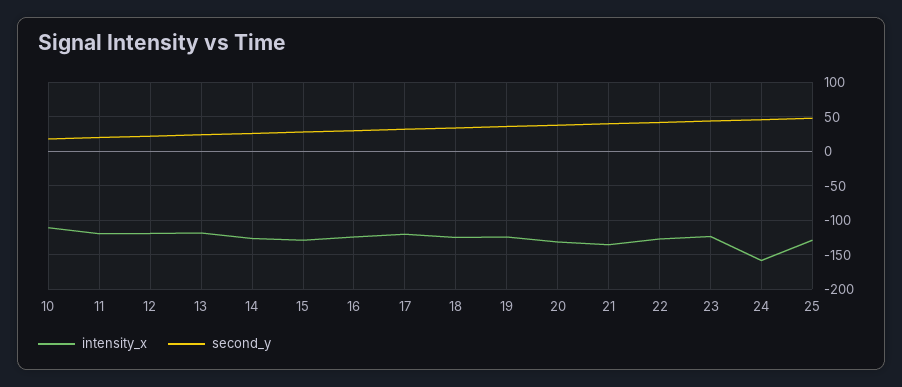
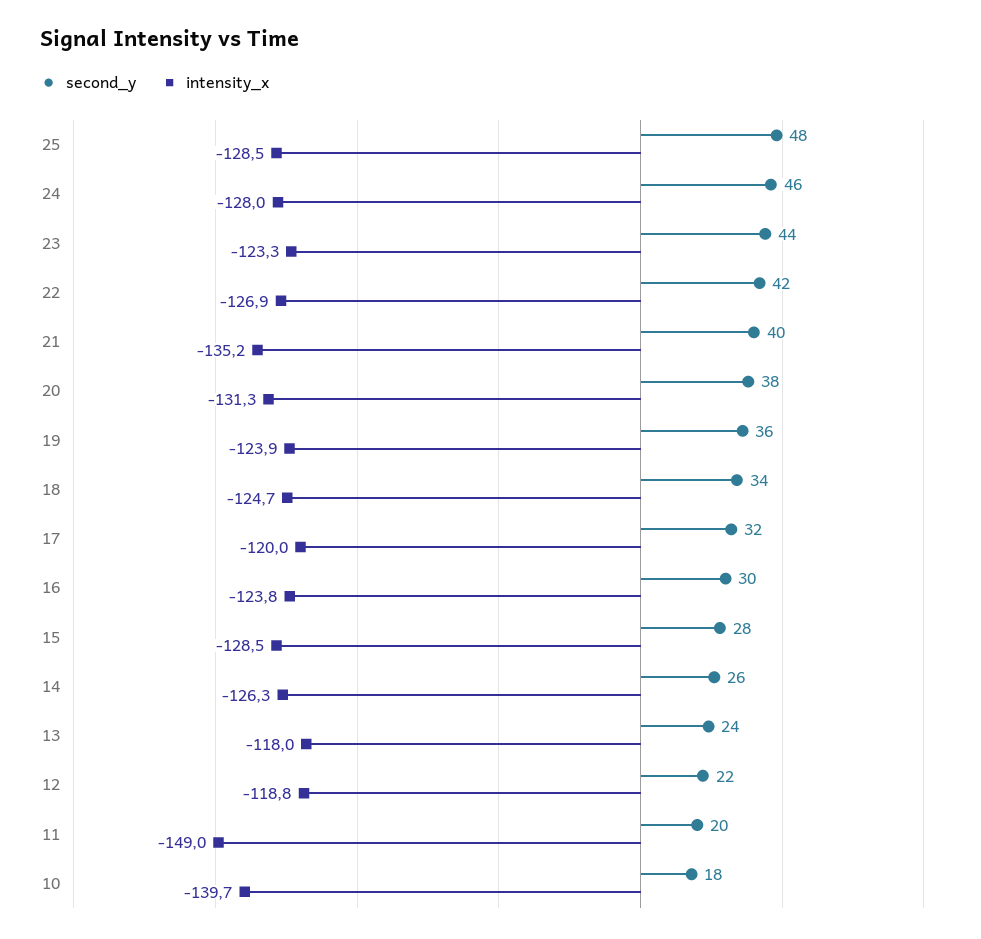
  {
    "intensity_x": {
-     "10": -110,
+     "10": -139.7,
-     "11": -120,
+     "11": -149,
      "12": -118.8,
      "13": -118,
      "14": -126.3,
      "15": -128.5,
      "16": -123.8,
      "17": -120,
      "18": -124.7,
      "19": -123.9,
      "20": -131.3,
      "21": -135.2,
      "22": -126.9,
      "23": -123.3,
-     "24": -160,
+     "24": -128,
      "25": -128.5
    },
    "second_y": {
      "10": 18,
      "11": 20,
      "12": 22,
      "13": 24,
      "14": 26,
      "15": 28,
      "16": 30,
      "17": 32,
      "18": 34,
      "19": 36,
      "20": 38,
      "21": 40,
      "22": 42,
      "23": 44,
      "24": 46,
      "25": 48
    }
  }

